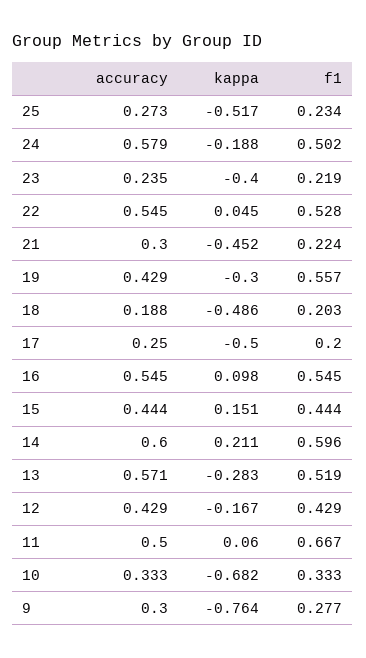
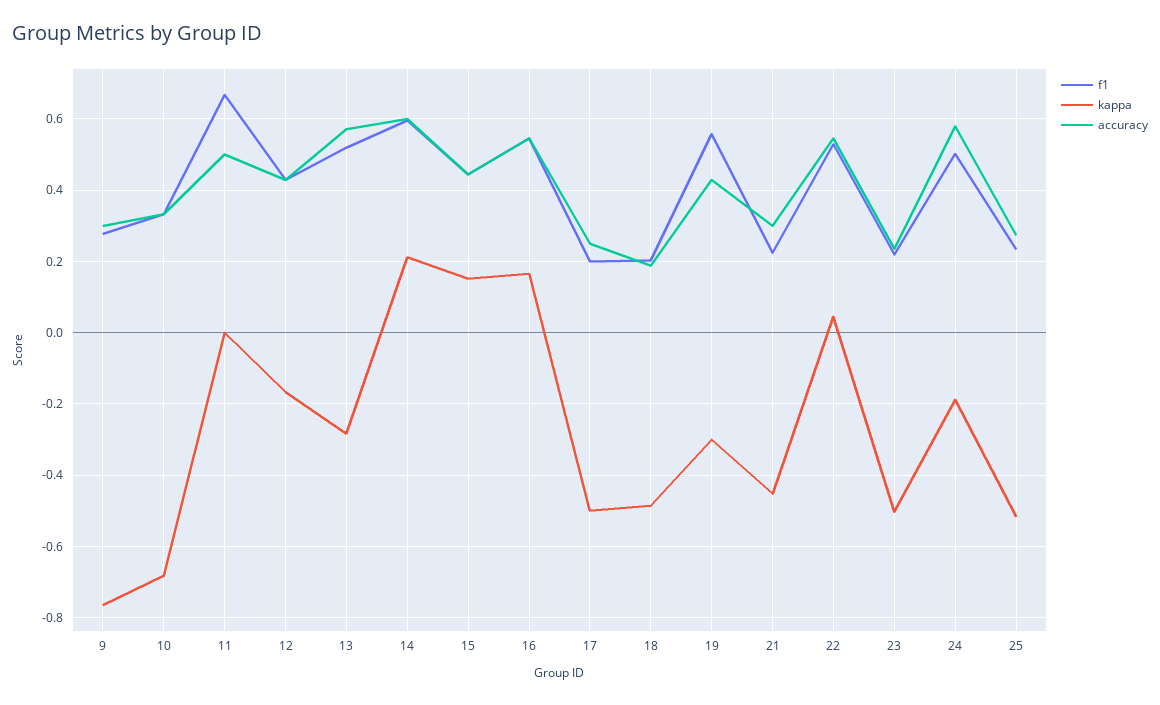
  {
    "accuracy": {
      "25": 0.273,
      "24": 0.579,
      "23": 0.235,
      "22": 0.545,
      "21": 0.3,
      "19": 0.429,
      "18": 0.188,
      "17": 0.25,
      "16": 0.545,
      "15": 0.444,
      "14": 0.6,
      "13": 0.571,
      "12": 0.429,
      "11": 0.5,
      "10": 0.333,
      "9": 0.3
    },
    "kappa": {
      "25": -0.517,
      "24": -0.188,
-     "23": -0.4,
+     "23": -0.5,
      "22": 0.045,
      "21": -0.452,
      "19": -0.3,
      "18": -0.486,
      "17": -0.5,
-     "16": 0.098,
+     "16": 0.16,
      "15": 0.151,
      "14": 0.211,
      "13": -0.283,
      "12": -0.167,
-     "11": 0.06,
+     "11": 0,
      "10": -0.682,
      "9": -0.764
    },
    "f1": {
      "25": 0.234,
      "24": 0.502,
      "23": 0.219,
      "22": 0.528,
      "21": 0.224,
      "19": 0.557,
      "18": 0.203,
      "17": 0.2,
      "16": 0.545,
      "15": 0.444,
      "14": 0.596,
      "13": 0.519,
      "12": 0.429,
      "11": 0.667,
      "10": 0.333,
      "9": 0.277
    }
  }

